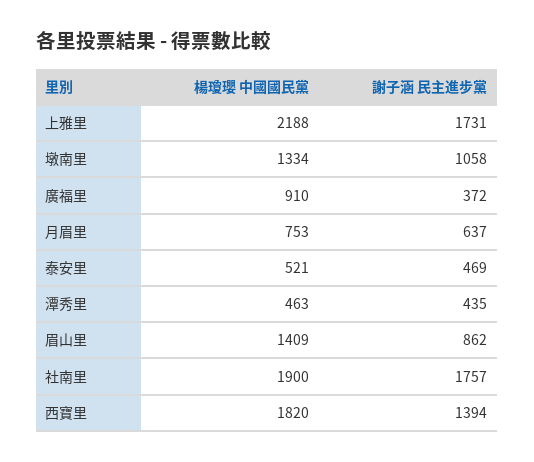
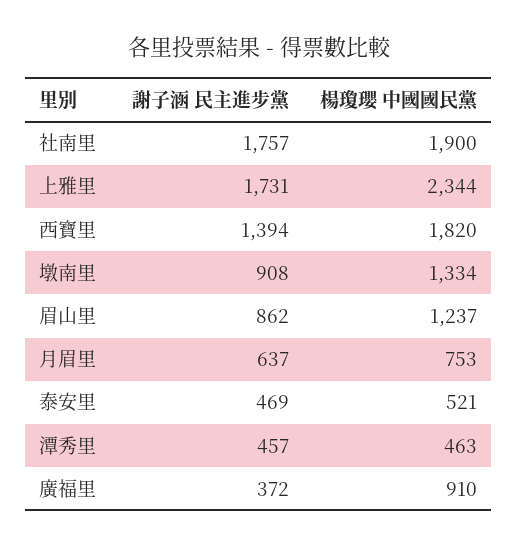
  {
    "楊瓊瓔 中國國民黨": {
-     "上雅里": 2188,
+     "上雅里": 2344,
      "墩南里": 1334,
      "廣福里": 910,
      "月眉里": 753,
      "泰安里": 521,
      "潭秀里": 463,
-     "眉山里": 1409,
+     "眉山里": 1237,
      "社南里": 1900,
      "西寶里": 1820
    },
    "謝子涵 民主進步黨": {
      "上雅里": 1731,
-     "墩南里": 1058,
+     "墩南里": 908,
      "廣福里": 372,
      "月眉里": 637,
      "泰安里": 469,
-     "潭秀里": 435,
+     "潭秀里": 457,
      "眉山里": 862,
      "社南里": 1757,
      "西寶里": 1394
    }
  }

